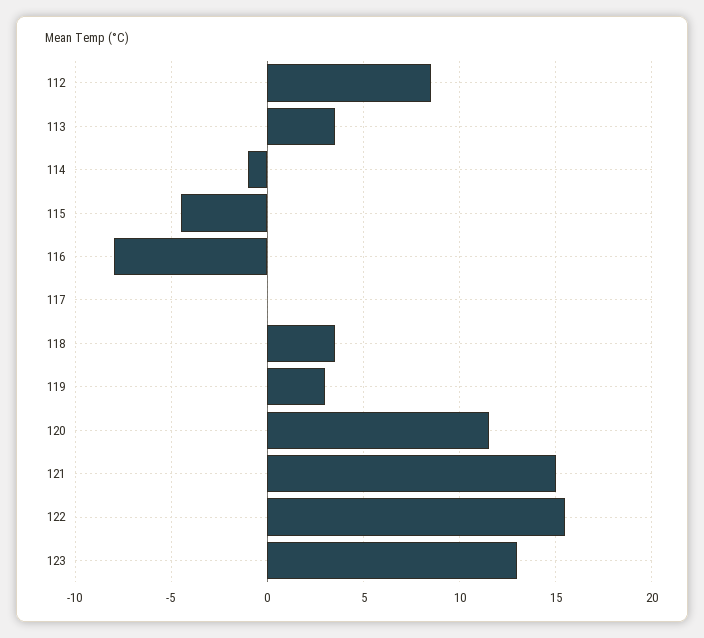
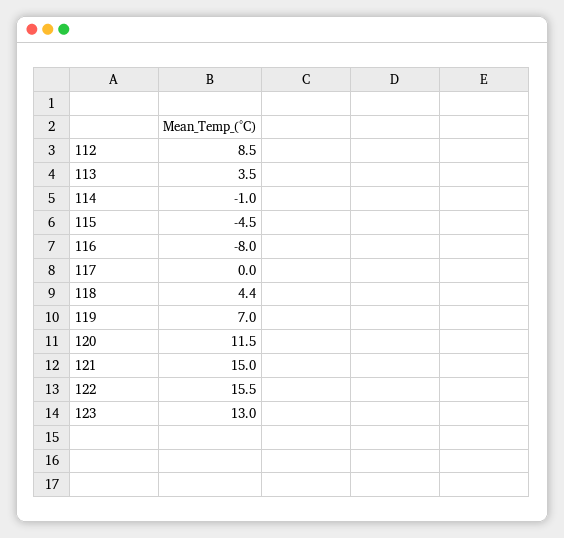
  {
    "112": 8.5,
    "113": 3.5,
    "114": -1,
    "115": -4.5,
    "116": -8,
    "117": 0,
-   "118": 3.5,
+   "118": 4.4,
-   "119": 3,
+   "119": 7,
    "120": 11.5,
    "121": 15,
    "122": 15.5,
    "123": 13
  }

